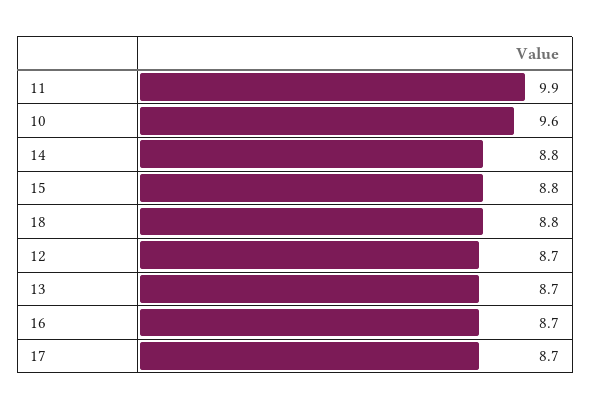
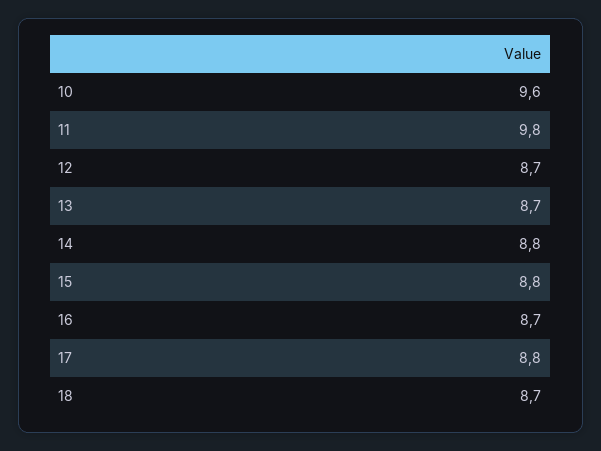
  {
-   "11": 9.9,
+   "11": 9.8,
    "10": 9.6,
    "14": 8.8,
    "15": 8.8,
-   "18": 8.8,
+   "18": 8.7,
    "12": 8.7,
    "13": 8.7,
    "16": 8.7,
-   "17": 8.7
+   "17": 8.8
  }

